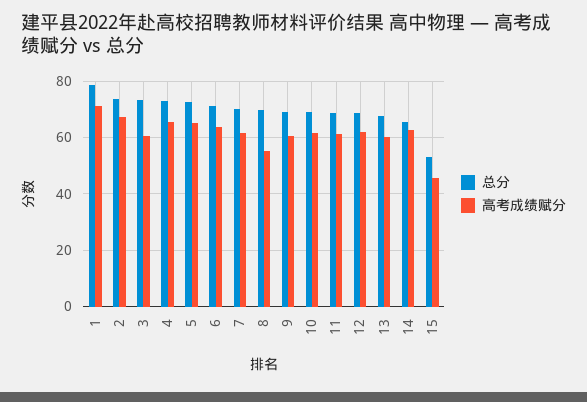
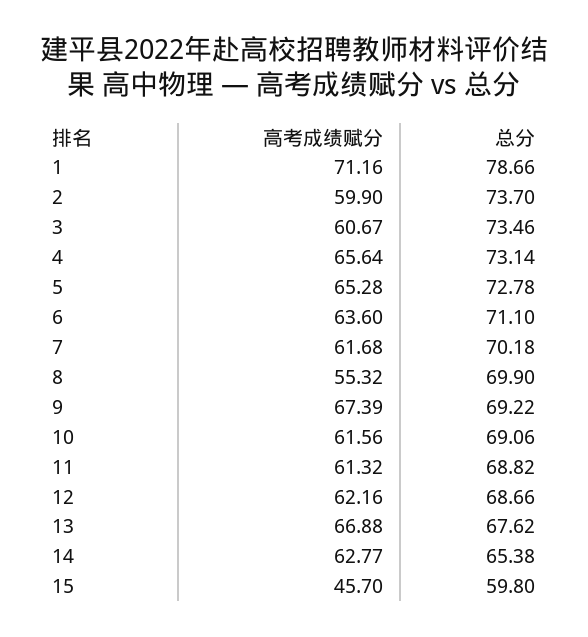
  {
    "总分": {
      "1": 78.66,
      "2": 73.7,
      "3": 73.46,
      "4": 73.14,
      "5": 72.78,
      "6": 71.1,
      "7": 70.18,
      "8": 69.9,
      "9": 69.22,
      "10": 69.06,
      "11": 68.82,
      "12": 68.66,
      "13": 67.62,
      "14": 65.38,
-     "15": 52.5
+     "15": 59.8
    },
    "高考成绩赋分": {
      "1": 71.16,
-     "2": 67.5,
+     "2": 59.9,
      "3": 60.67,
      "4": 65.64,
      "5": 65.28,
      "6": 63.6,
      "7": 61.68,
      "8": 55.32,
-     "9": 60,
+     "9": 67.39,
      "10": 61.56,
      "11": 61.32,
      "12": 62.16,
-     "13": 60,
+     "13": 66.88,
      "14": 62.77,
      "15": 45.7
    }
  }

